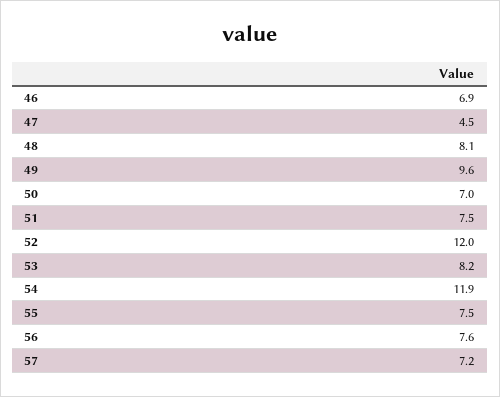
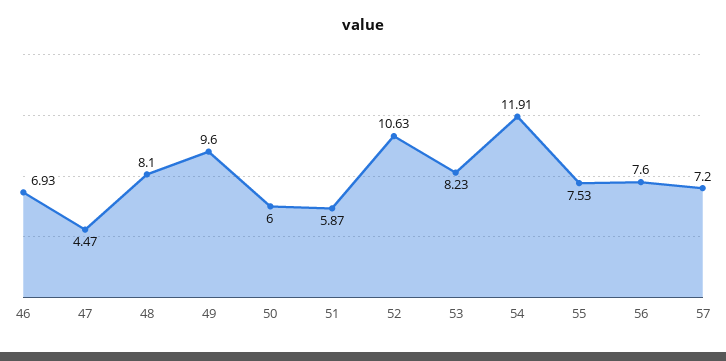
  {
    "46": 6.93,
    "47": 4.47,
    "48": 8.1,
    "49": 9.6,
-   "50": 7,
+   "50": 6,
-   "51": 7.5,
+   "51": 5.87,
-   "52": 12,
+   "52": 10.63,
    "53": 8.23,
    "54": 11.91,
    "55": 7.53,
    "56": 7.6,
    "57": 7.2
  }

